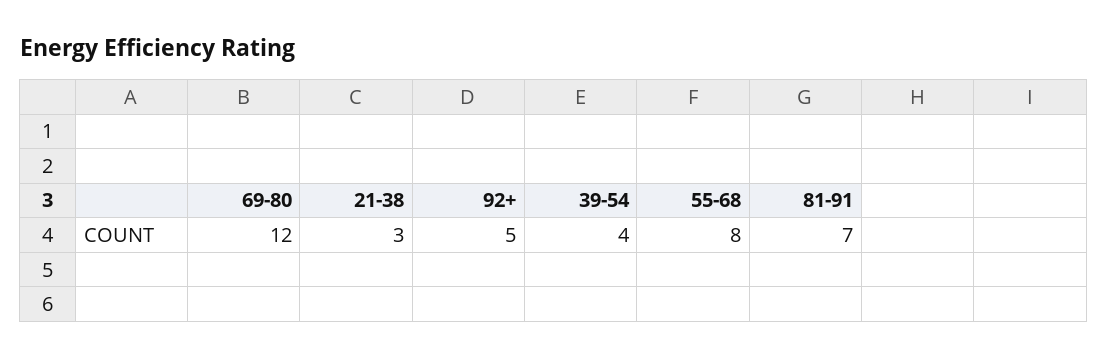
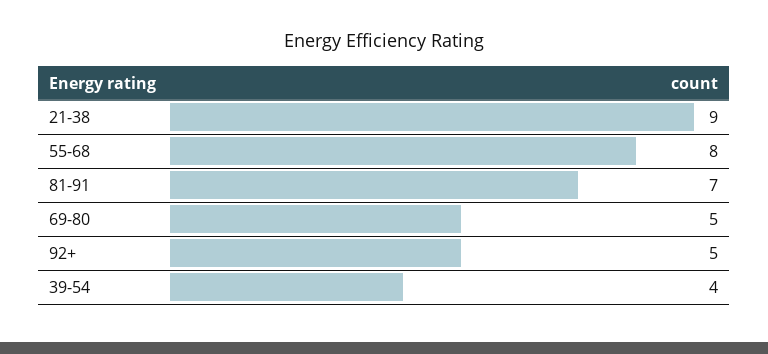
  {
-   "69-80": 12,
+   "69-80": 5,
-   "21-38": 3,
+   "21-38": 9,
    "92+": 5,
    "39-54": 4,
    "55-68": 8,
    "81-91": 7
  }

